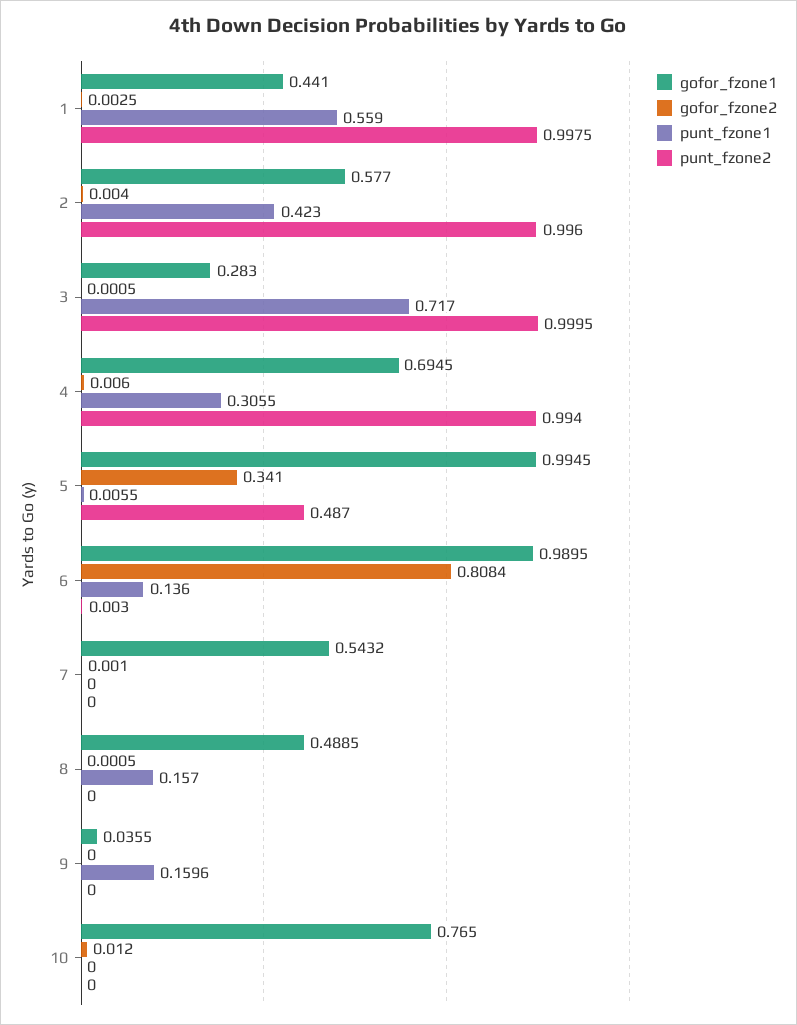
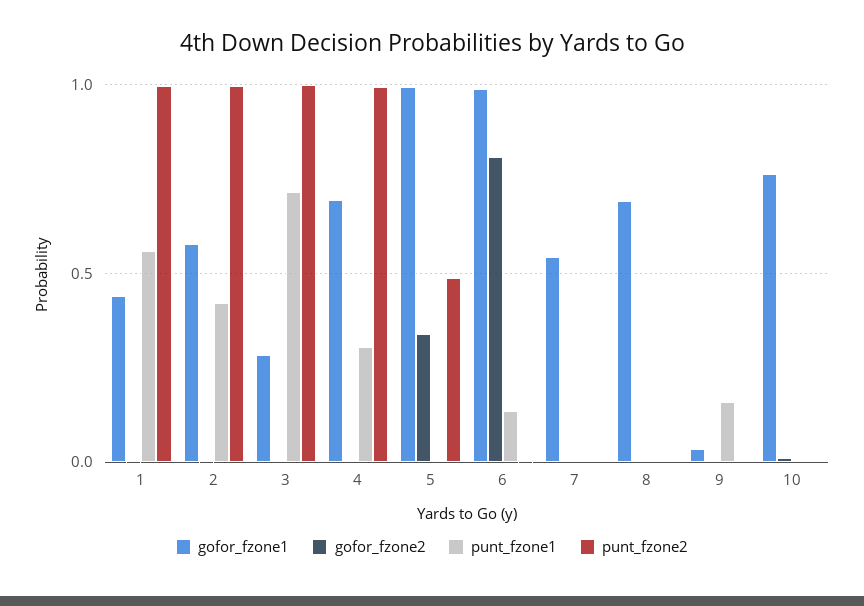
  {
    "gofor_fzone1": {
      "1": 0.441,
      "2": 0.577,
      "3": 0.283,
      "4": 0.6945,
      "5": 0.9945,
      "6": 0.9895,
      "7": 0.5432,
-     "8": 0.4885,
+     "8": 0.7,
      "9": 0.0355,
      "10": 0.765
    },
    "gofor_fzone2": {
      "1": 0.0025,
      "2": 0.004,
      "3": 0.0005,
      "4": 0.006,
      "5": 0.341,
      "6": 0.8084,
      "7": 0.001,
      "8": 0.0005,
      "9": 0,
      "10": 0.012
    },
    "punt_fzone1": {
      "1": 0.559,
      "2": 0.423,
      "3": 0.717,
      "4": 0.3055,
      "5": 0.0055,
      "6": 0.136,
      "7": 0,
-     "8": 0.157,
+     "8": 0,
      "9": 0.1596,
      "10": 0
    },
    "punt_fzone2": {
      "1": 0.9975,
      "2": 0.996,
      "3": 0.9995,
      "4": 0.994,
      "5": 0.487,
      "6": 0.003,
      "7": 0,
      "8": 0,
      "9": 0,
      "10": 0
    }
  }

